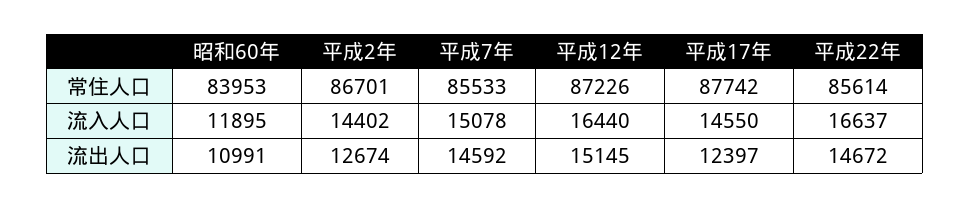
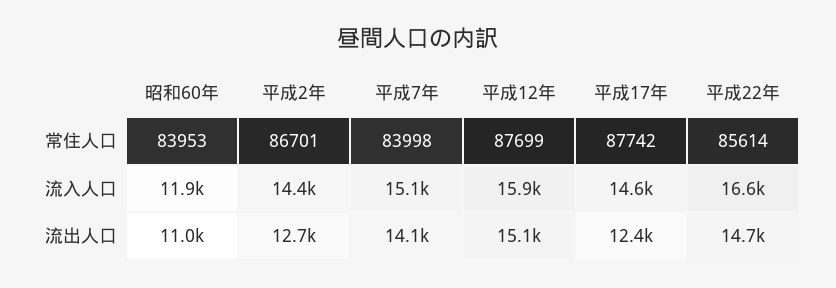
  {
    "昭和60年": {
      "常住人口": 83953,
      "流入人口": 11895,
      "流出人口": 10991
    },
    "平成2年": {
      "常住人口": 86701,
      "流入人口": 14402,
      "流出人口": 12674
    },
    "平成7年": {
-     "常住人口": 85533,
+     "常住人口": 83998,
      "流入人口": 15078,
-     "流出人口": 14592
+     "流出人口": 14100
    },
    "平成12年": {
-     "常住人口": 87226,
+     "常住人口": 87699,
-     "流入人口": 16440,
+     "流入人口": 15900,
      "流出人口": 15145
    },
    "平成17年": {
      "常住人口": 87742,
      "流入人口": 14550,
      "流出人口": 12397
    },
    "平成22年": {
      "常住人口": 85614,
      "流入人口": 16637,
      "流出人口": 14672
    }
  }

